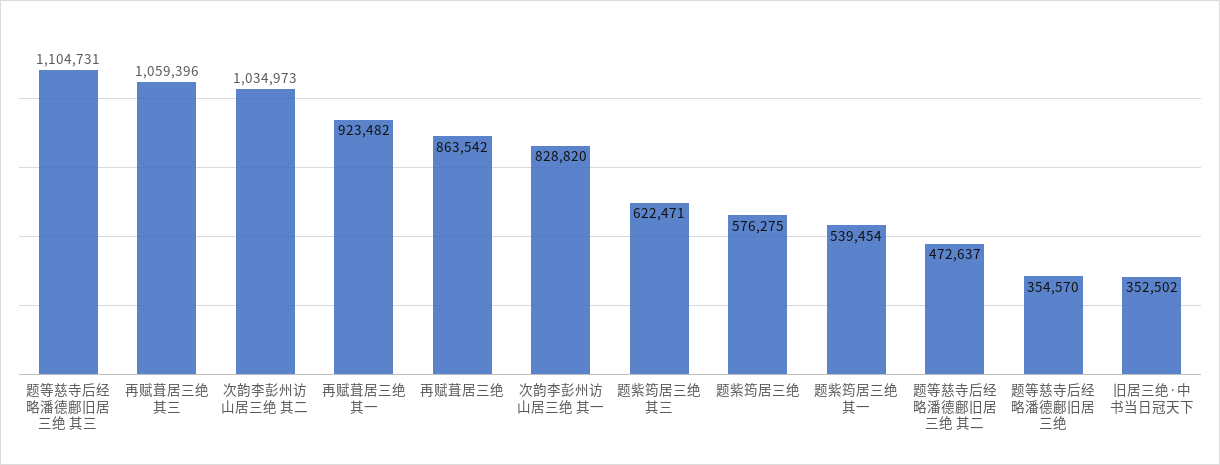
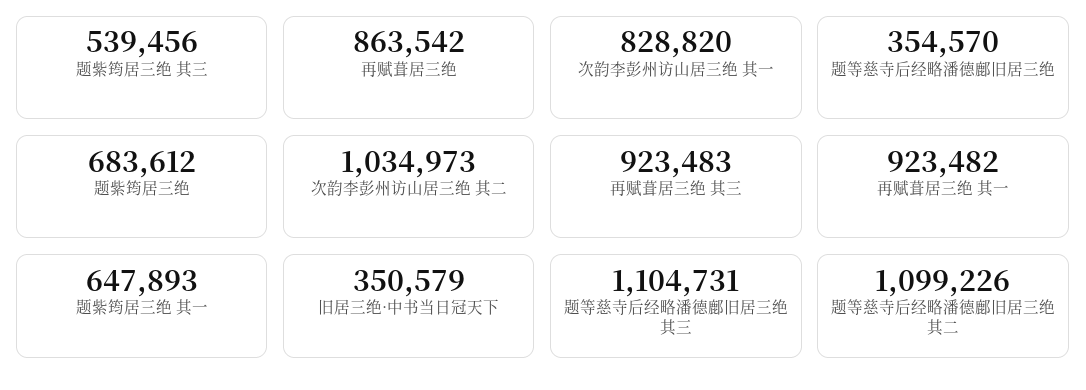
  {
    "题等慈寺后经略潘德鄜旧居三绝 其三": 1104731,
-   "再赋葺居三绝 其三": 1059396,
+   "再赋葺居三绝 其三": 923483,
    "次韵李彭州访山居三绝 其二": 1034973,
    "再赋葺居三绝 其一": 923482,
    "再赋葺居三绝": 863542,
    "次韵李彭州访山居三绝 其一": 828820,
-   "题紫筠居三绝 其三": 622471,
+   "题紫筠居三绝 其三": 539456,
-   "题紫筠居三绝": 576275,
+   "题紫筠居三绝": 683612,
-   "题紫筠居三绝 其一": 539454,
+   "题紫筠居三绝 其一": 647893,
-   "题等慈寺后经略潘德鄜旧居三绝 其二": 472637,
+   "题等慈寺后经略潘德鄜旧居三绝 其二": 1099226,
    "题等慈寺后经略潘德鄜旧居三绝": 354570,
-   "旧居三绝·中书当日冠天下": 352502
+   "旧居三绝·中书当日冠天下": 350579
  }

